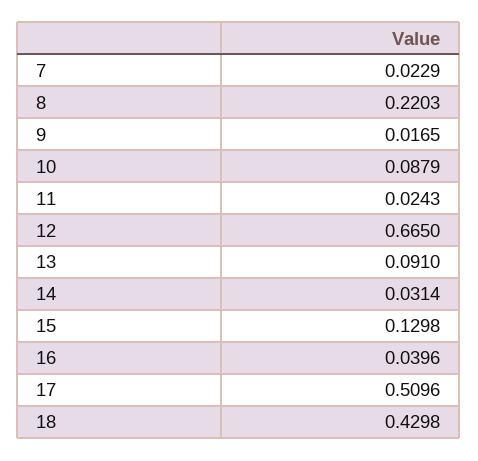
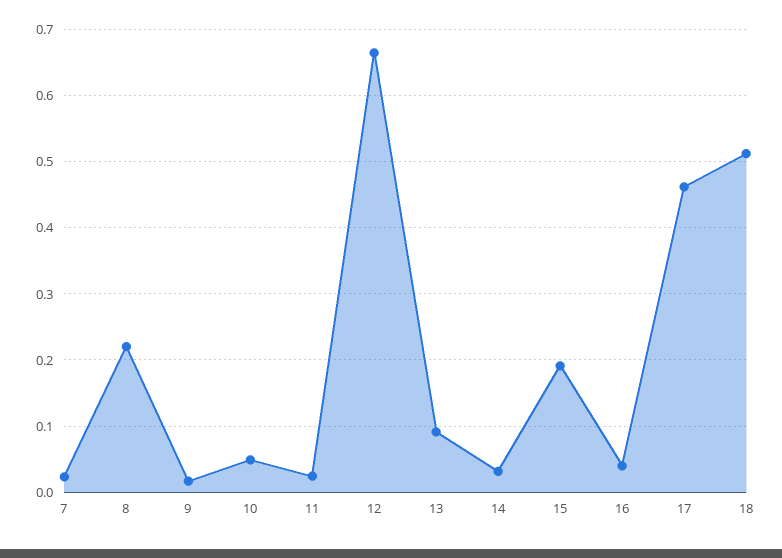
  {
    "7": 0.0229,
    "8": 0.2203,
    "9": 0.0165,
-   "10": 0.0879,
+   "10": 0.05,
    "11": 0.0243,
    "12": 0.665,
    "13": 0.091,
    "14": 0.0314,
-   "15": 0.1298,
+   "15": 0.19,
    "16": 0.0396,
-   "17": 0.5096,
+   "17": 0.46,
-   "18": 0.4298
+   "18": 0.51
  }

